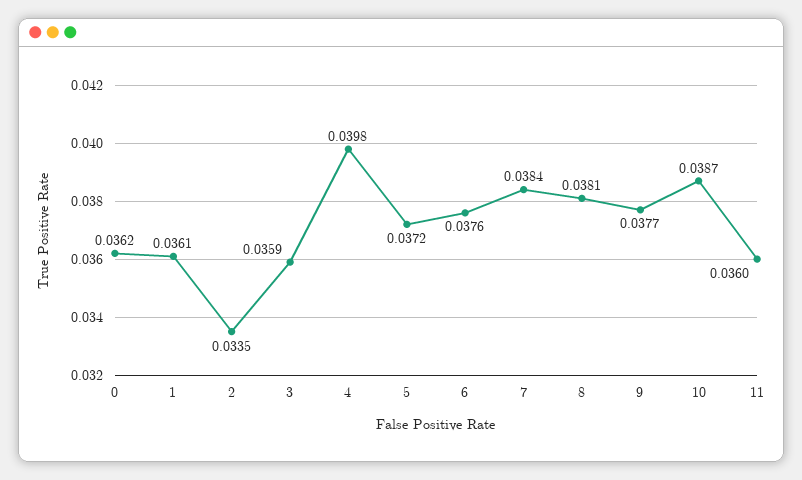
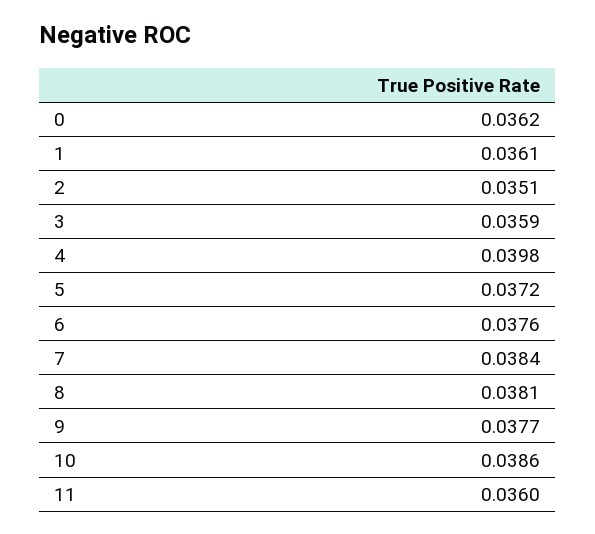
  {
    "0": 0.0362,
    "1": 0.0361,
-   "2": 0.0335,
+   "2": 0.0351,
    "3": 0.0359,
    "4": 0.0398,
    "5": 0.0372,
    "6": 0.0376,
    "7": 0.0384,
    "8": 0.0381,
    "9": 0.0377,
-   "10": 0.0387,
+   "10": 0.0386,
    "11": 0.036
  }

